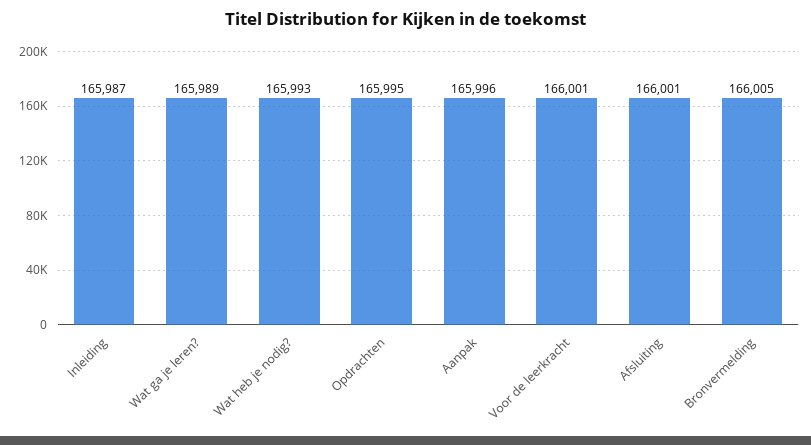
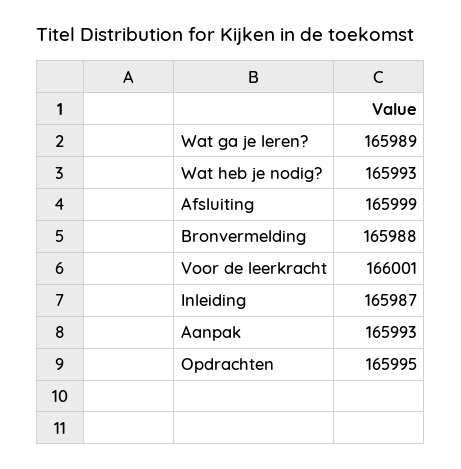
  {
    "Inleiding": 165987,
    "Wat ga je leren?": 165989,
    "Wat heb je nodig?": 165993,
    "Opdrachten": 165995,
-   "Aanpak": 165996,
+   "Aanpak": 165993,
    "Voor de leerkracht": 166001,
-   "Afsluiting": 166001,
+   "Afsluiting": 165999,
-   "Bronvermelding": 166005
+   "Bronvermelding": 165988
  }

